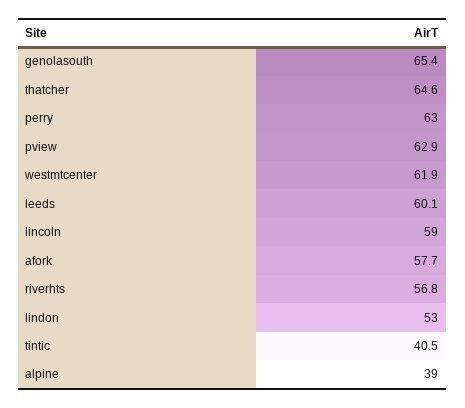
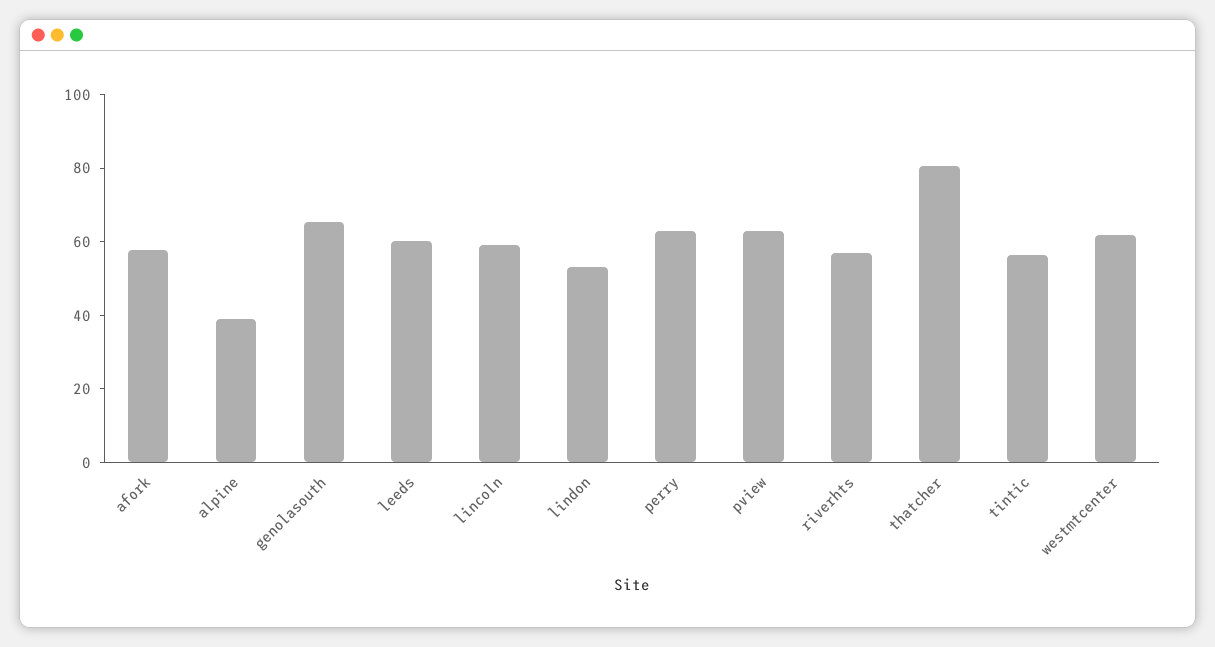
  {
    "genolasouth": 65.4,
-   "thatcher": 64.6,
+   "thatcher": 80,
    "perry": 63,
    "pview": 62.9,
    "westmtcenter": 61.9,
    "leeds": 60.1,
    "lincoln": 59,
    "afork": 57.7,
    "riverhts": 56.8,
    "lindon": 53,
-   "tintic": 40.5,
+   "tintic": 55,
    "alpine": 39
  }

